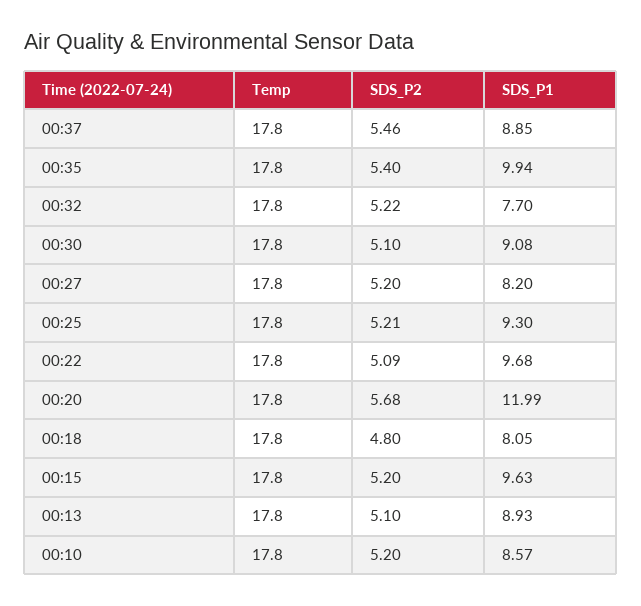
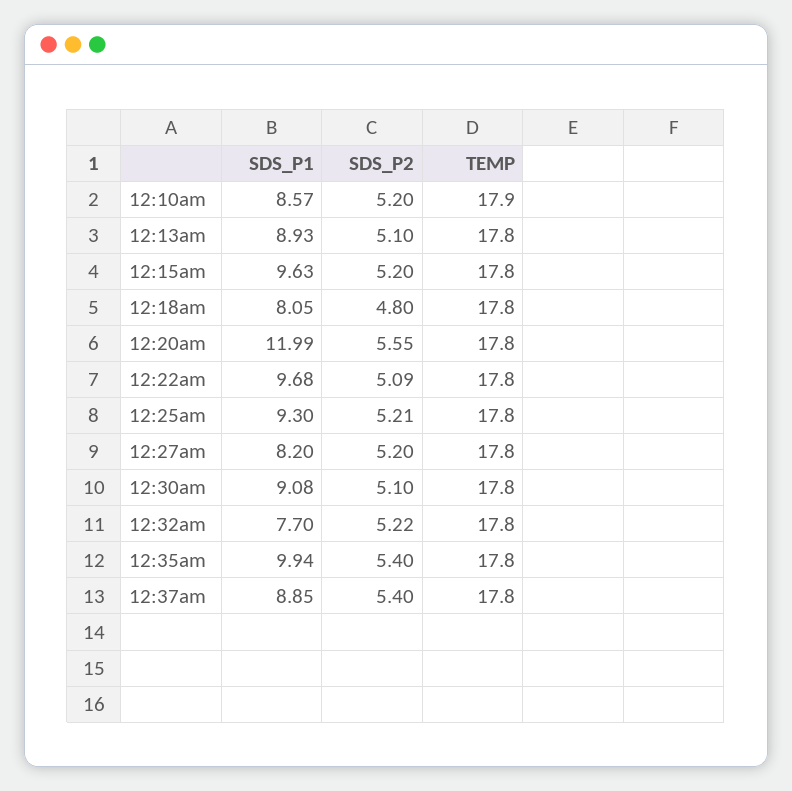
  {
    "Temp": {
      "00:37": 17.8,
      "00:35": 17.8,
      "00:32": 17.8,
      "00:30": 17.8,
      "00:27": 17.8,
      "00:25": 17.8,
      "00:22": 17.8,
      "00:20": 17.8,
      "00:18": 17.8,
      "00:15": 17.8,
      "00:13": 17.8,
-     "00:10": 17.8
+     "00:10": 17.9
    },
    "SDS_P2": {
-     "00:37": 5.46,
+     "00:37": 5.4,
      "00:35": 5.4,
      "00:32": 5.22,
      "00:30": 5.1,
      "00:27": 5.2,
      "00:25": 5.21,
      "00:22": 5.09,
-     "00:20": 5.68,
+     "00:20": 5.55,
      "00:18": 4.8,
      "00:15": 5.2,
      "00:13": 5.1,
      "00:10": 5.2
    },
    "SDS_P1": {
      "00:37": 8.85,
      "00:35": 9.94,
      "00:32": 7.7,
      "00:30": 9.08,
      "00:27": 8.2,
      "00:25": 9.3,
      "00:22": 9.68,
      "00:20": 11.99,
      "00:18": 8.05,
      "00:15": 9.63,
      "00:13": 8.93,
      "00:10": 8.57
    }
  }

